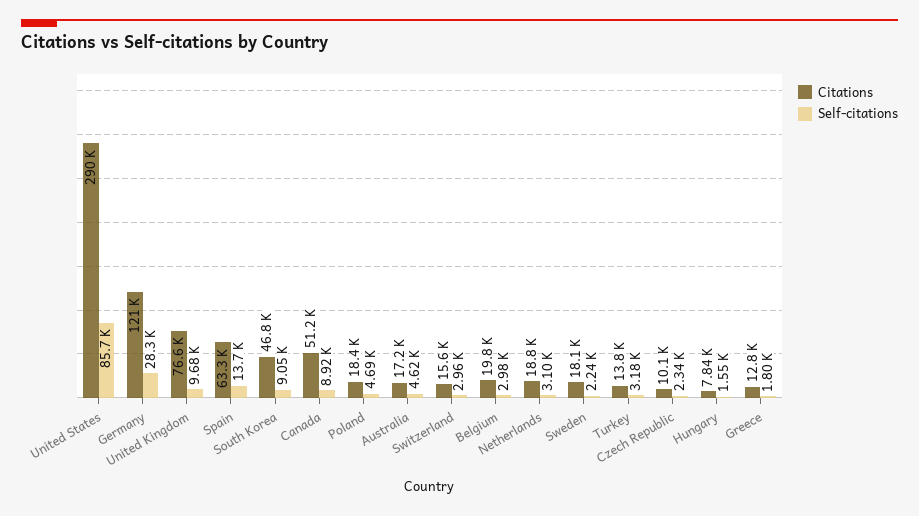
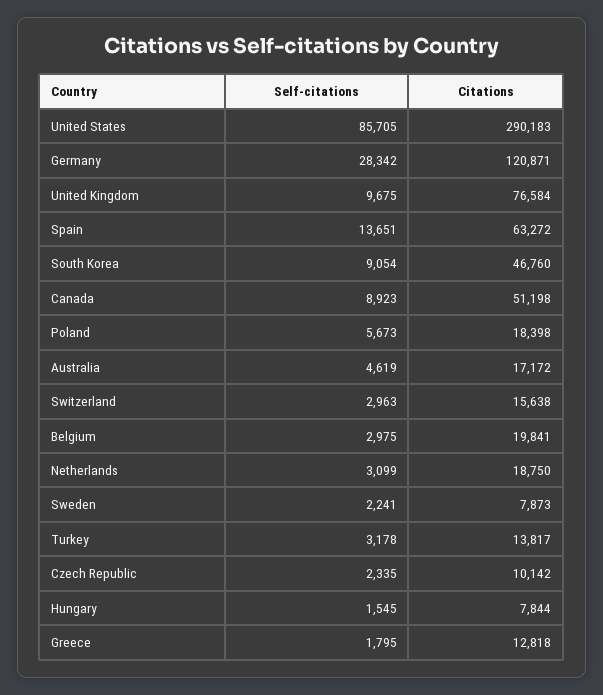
  {
    "Citations": {
      "United States": 290183,
      "Germany": 120871,
      "United Kingdom": 76584,
      "Spain": 63272,
      "South Korea": 46760,
      "Canada": 51198,
      "Poland": 18398,
      "Australia": 17172,
      "Switzerland": 15638,
      "Belgium": 19841,
      "Netherlands": 18750,
-     "Sweden": 18100,
+     "Sweden": 7873,
      "Turkey": 13817,
      "Czech Republic": 10142,
      "Hungary": 7844,
      "Greece": 12818
    },
    "Self-citations": {
      "United States": 85705,
      "Germany": 28342,
      "United Kingdom": 9675,
      "Spain": 13651,
      "South Korea": 9054,
      "Canada": 8923,
-     "Poland": 4690,
+     "Poland": 5673,
      "Australia": 4619,
      "Switzerland": 2963,
      "Belgium": 2975,
      "Netherlands": 3099,
      "Sweden": 2241,
      "Turkey": 3178,
      "Czech Republic": 2335,
      "Hungary": 1545,
      "Greece": 1795
    }
  }

